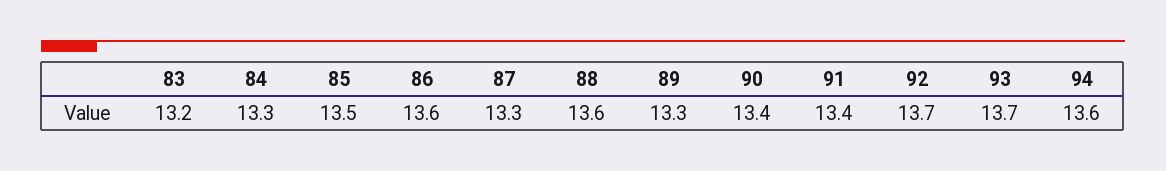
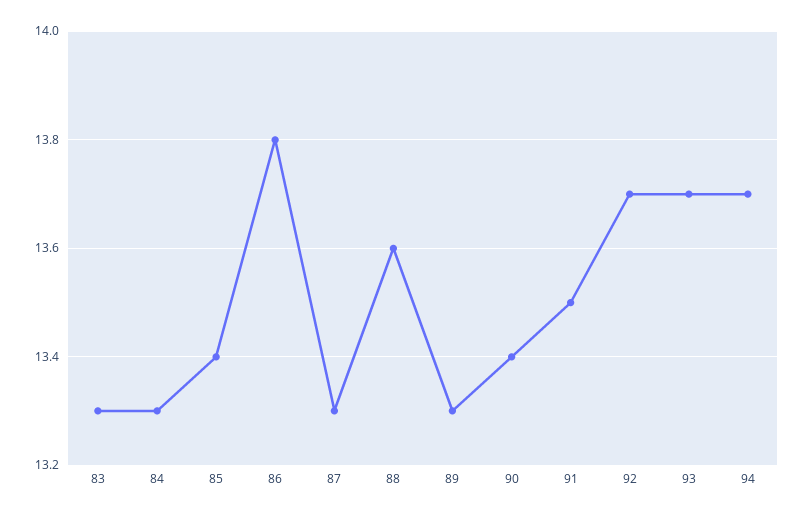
  {
-   "83": 13.2,
+   "83": 13.3,
    "84": 13.3,
-   "85": 13.5,
+   "85": 13.4,
-   "86": 13.6,
+   "86": 13.8,
    "87": 13.3,
    "88": 13.6,
    "89": 13.3,
    "90": 13.4,
-   "91": 13.4,
+   "91": 13.5,
    "92": 13.7,
    "93": 13.7,
-   "94": 13.6
+   "94": 13.7
  }

